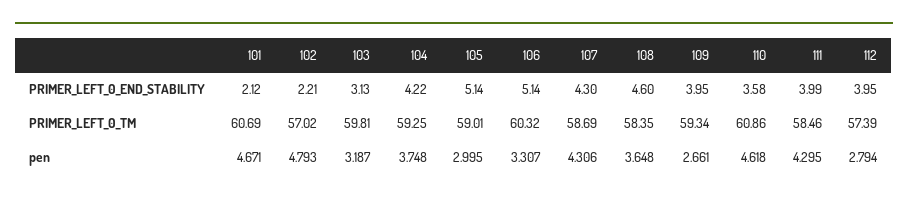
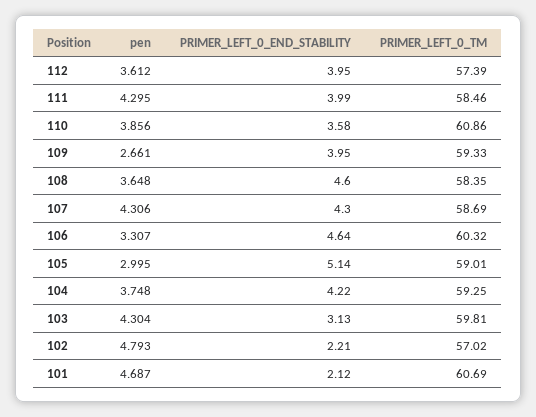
  {
    "101": {
      "PRIMER_LEFT_0_END_STABILITY": 2.12,
      "PRIMER_LEFT_0_TM": 60.69,
-     "pen": 4.671
+     "pen": 4.687
    },
    "102": {
      "PRIMER_LEFT_0_END_STABILITY": 2.21,
      "PRIMER_LEFT_0_TM": 57.02,
      "pen": 4.793
    },
    "103": {
      "PRIMER_LEFT_0_END_STABILITY": 3.13,
      "PRIMER_LEFT_0_TM": 59.81,
-     "pen": 3.187
+     "pen": 4.304
    },
    "104": {
      "PRIMER_LEFT_0_END_STABILITY": 4.22,
      "PRIMER_LEFT_0_TM": 59.25,
      "pen": 3.748
    },
    "105": {
      "PRIMER_LEFT_0_END_STABILITY": 5.14,
      "PRIMER_LEFT_0_TM": 59.01,
      "pen": 2.995
    },
    "106": {
-     "PRIMER_LEFT_0_END_STABILITY": 5.14,
+     "PRIMER_LEFT_0_END_STABILITY": 4.64,
      "PRIMER_LEFT_0_TM": 60.32,
      "pen": 3.307
    },
    "107": {
      "PRIMER_LEFT_0_END_STABILITY": 4.3,
      "PRIMER_LEFT_0_TM": 58.69,
      "pen": 4.306
    },
    "108": {
      "PRIMER_LEFT_0_END_STABILITY": 4.6,
      "PRIMER_LEFT_0_TM": 58.35,
      "pen": 3.648
    },
    "109": {
      "PRIMER_LEFT_0_END_STABILITY": 3.95,
-     "PRIMER_LEFT_0_TM": 59.34,
+     "PRIMER_LEFT_0_TM": 59.33,
      "pen": 2.661
    },
    "110": {
      "PRIMER_LEFT_0_END_STABILITY": 3.58,
      "PRIMER_LEFT_0_TM": 60.86,
-     "pen": 4.618
+     "pen": 3.856
    },
    "111": {
      "PRIMER_LEFT_0_END_STABILITY": 3.99,
      "PRIMER_LEFT_0_TM": 58.46,
      "pen": 4.295
    },
    "112": {
      "PRIMER_LEFT_0_END_STABILITY": 3.95,
      "PRIMER_LEFT_0_TM": 57.39,
-     "pen": 2.794
+     "pen": 3.612
    }
  }

